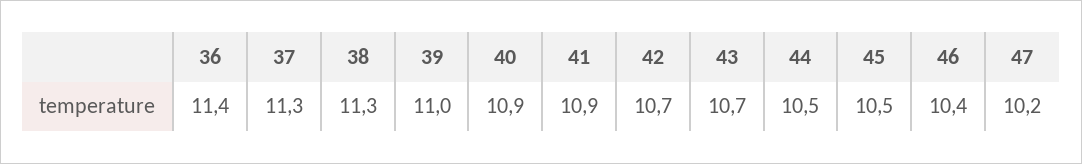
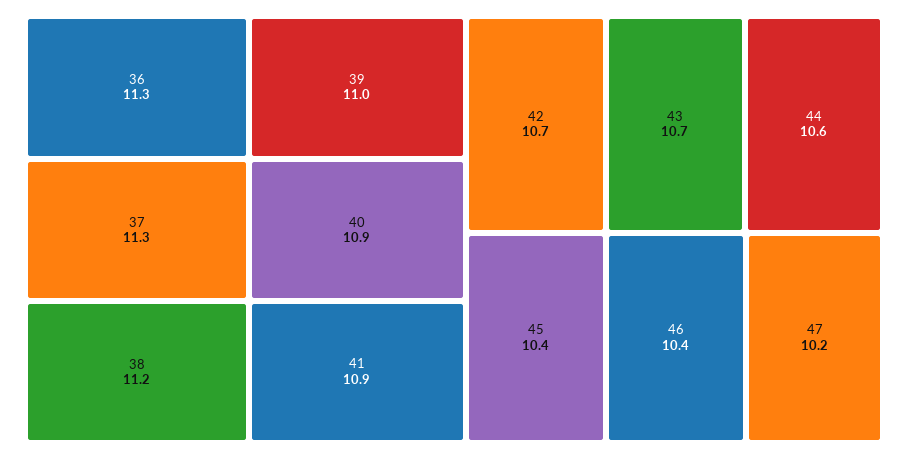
  {
-   "36": 11.4,
+   "36": 11.3,
    "37": 11.3,
-   "38": 11.3,
+   "38": 11.2,
    "39": 11,
    "40": 10.9,
    "41": 10.9,
    "42": 10.7,
    "43": 10.7,
-   "44": 10.5,
+   "44": 10.6,
-   "45": 10.5,
+   "45": 10.4,
    "46": 10.4,
    "47": 10.2
  }

